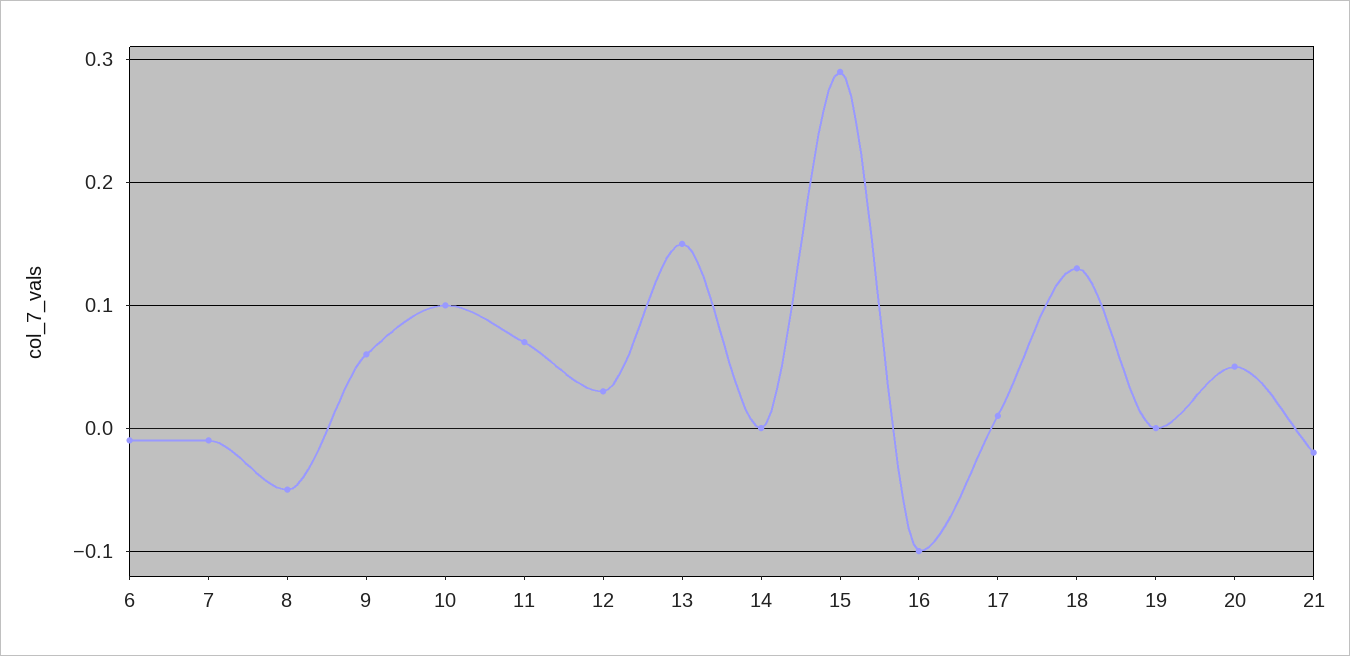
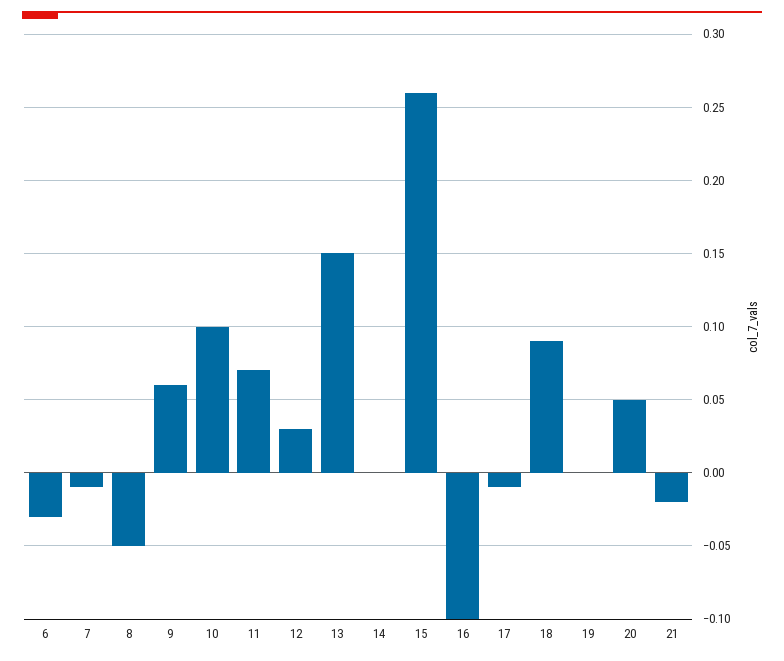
  {
-   "6": -0.01,
+   "6": -0.03,
    "7": -0.01,
    "8": -0.05,
    "9": 0.06,
    "10": 0.1,
    "11": 0.07,
    "12": 0.03,
    "13": 0.15,
    "14": 0,
-   "15": 0.29,
+   "15": 0.26,
    "16": -0.1,
-   "17": 0.01,
+   "17": -0.01,
-   "18": 0.13,
+   "18": 0.09,
    "19": 0,
    "20": 0.05,
    "21": -0.02
  }

